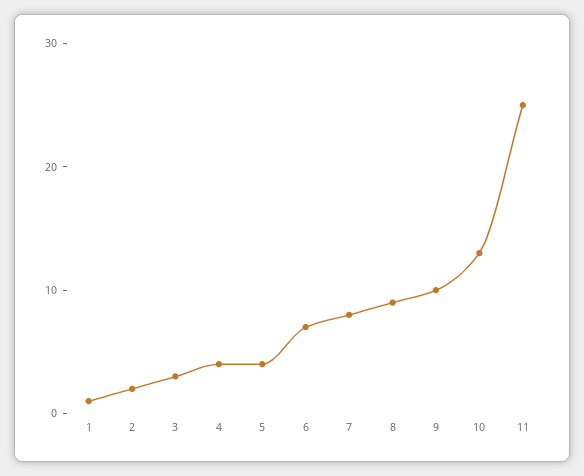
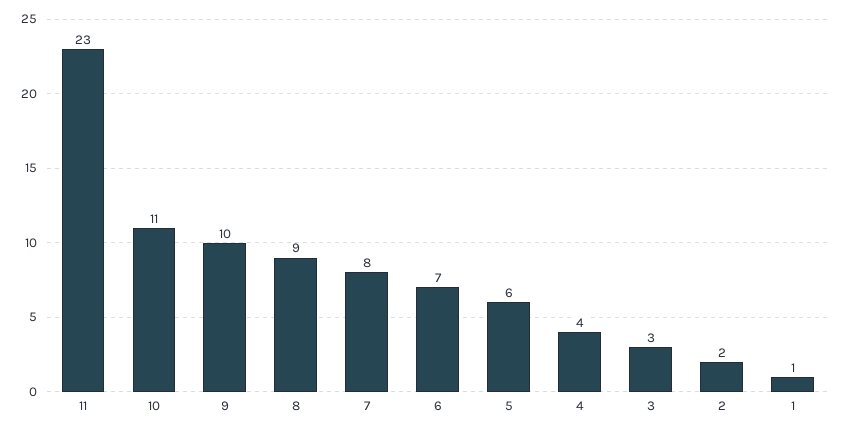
  {
    "1": 1,
    "2": 2,
    "3": 3,
    "4": 4,
-   "5": 4,
+   "5": 6,
    "6": 7,
    "7": 8,
    "8": 9,
    "9": 10,
-   "10": 13,
+   "10": 11,
-   "11": 25
+   "11": 23
  }

